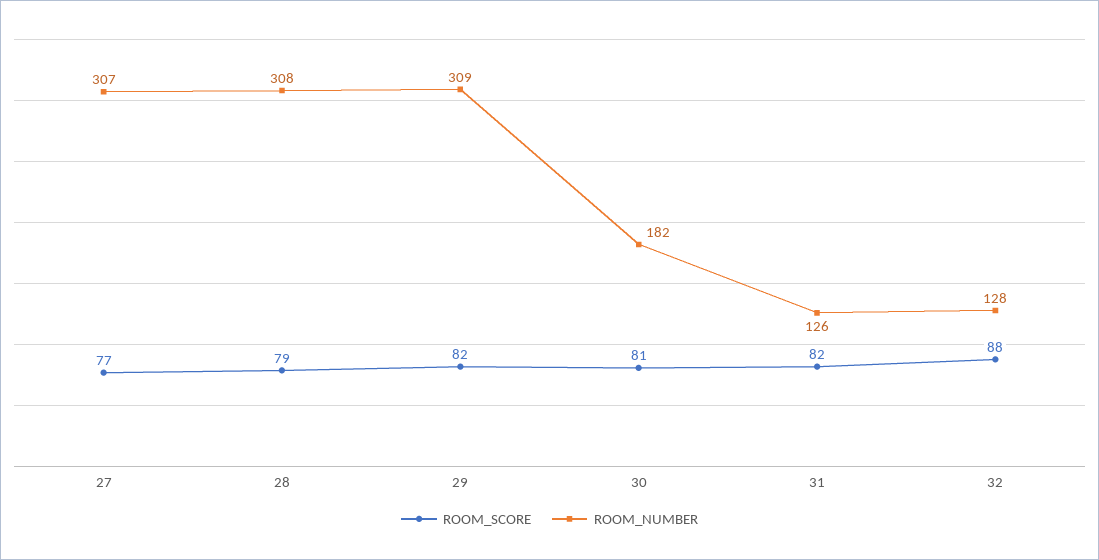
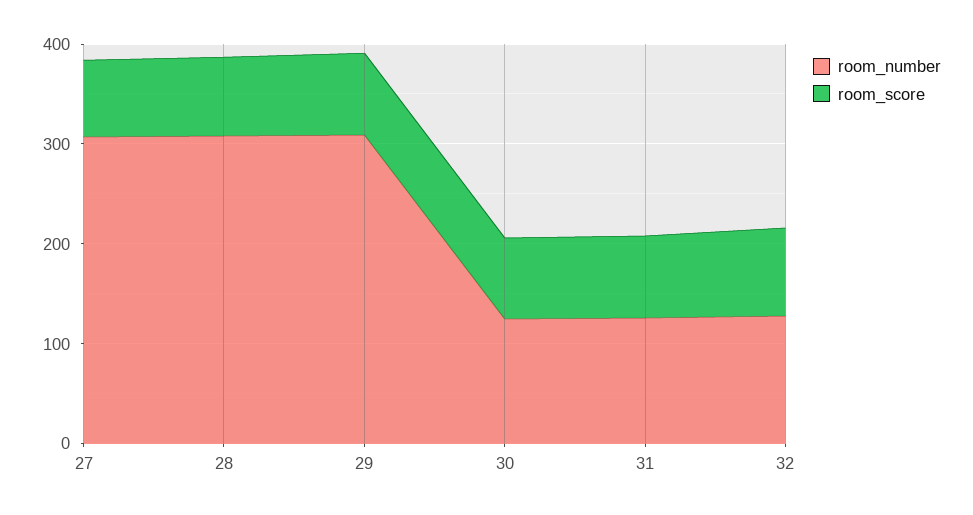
  {
    "ROOM_SCORE": {
      "27": 77,
      "28": 79,
      "29": 82,
      "30": 81,
      "31": 82,
      "32": 88
    },
    "ROOM_NUMBER": {
      "27": 307,
      "28": 308,
      "29": 309,
-     "30": 182,
+     "30": 120,
      "31": 126,
      "32": 128
    }
  }

